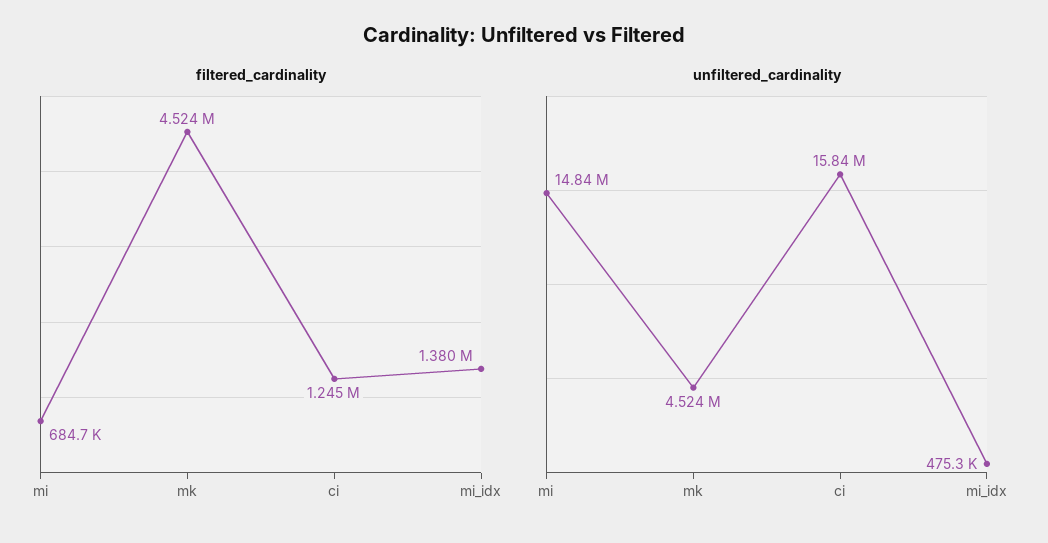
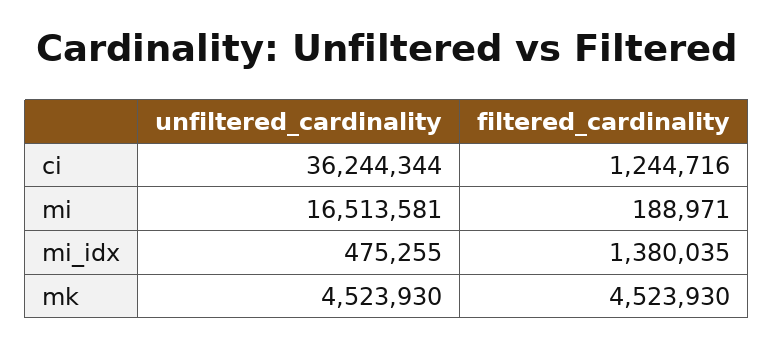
  {
    "filtered_cardinality": {
-     "mi": 684700,
+     "mi": 188971,
      "mk": 4523930,
      "ci": 1244716,
      "mi_idx": 1380035
    },
    "unfiltered_cardinality": {
-     "mi": 14840000,
+     "mi": 16513581,
      "mk": 4523930,
-     "ci": 15840000,
+     "ci": 36244344,
      "mi_idx": 475255
    }
  }

